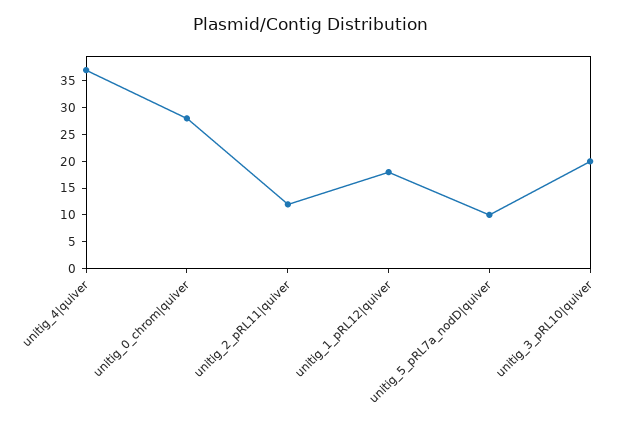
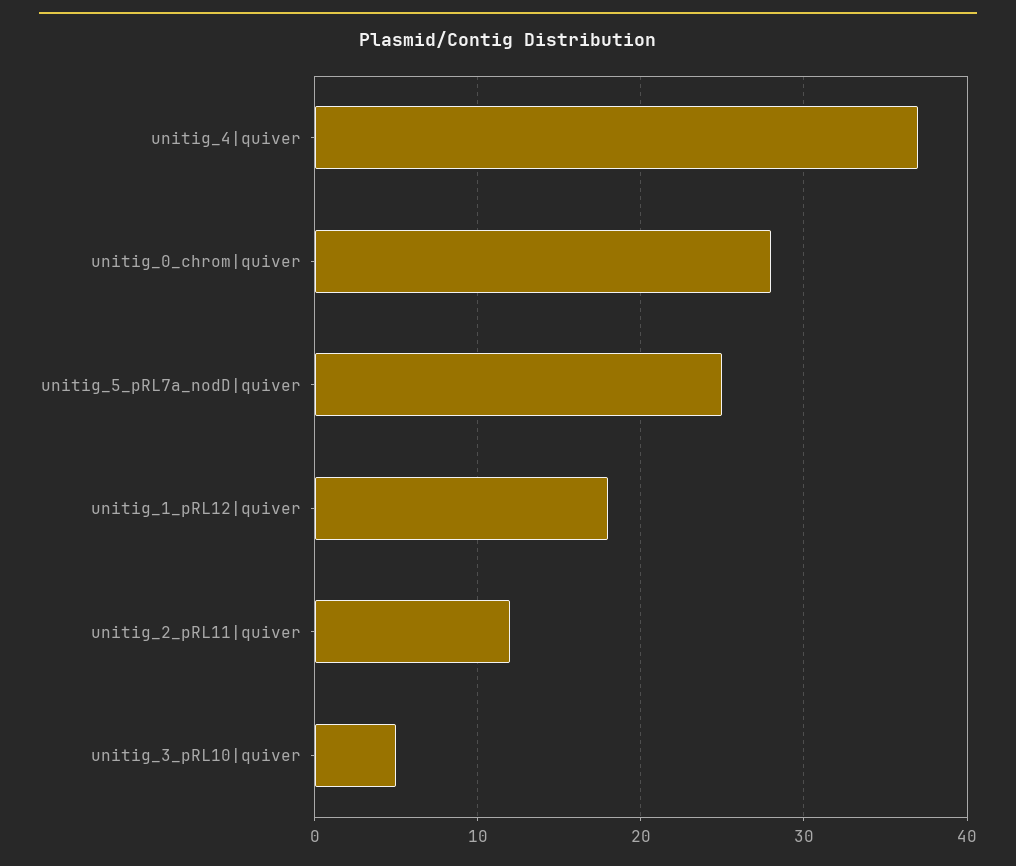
  {
    "unitig_4|quiver": 37,
    "unitig_0_chrom|quiver": 28,
    "unitig_2_pRL11|quiver": 12,
    "unitig_1_pRL12|quiver": 18,
-   "unitig_5_pRL7a_nodD|quiver": 10,
+   "unitig_5_pRL7a_nodD|quiver": 25,
-   "unitig_3_pRL10|quiver": 20
+   "unitig_3_pRL10|quiver": 5
  }

